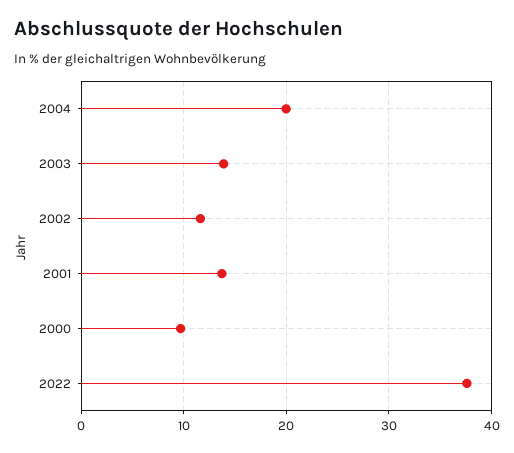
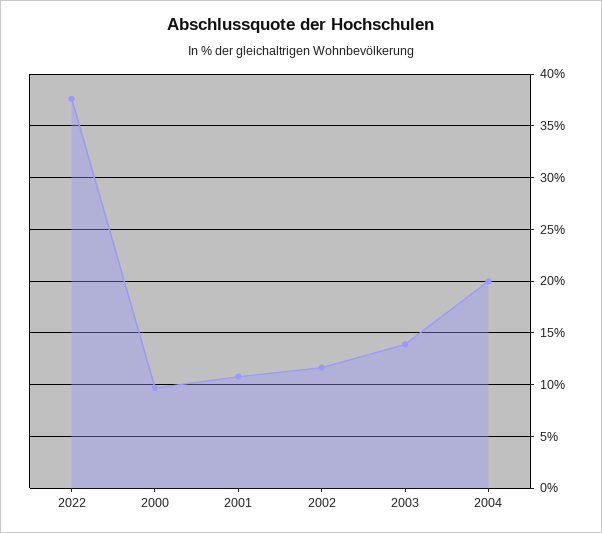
  {
    "2004": 20,
    "2003": 14,
    "2002": 12,
-   "2001": 14,
+   "2001": 11,
    "2000": 10,
    "2022": 38
  }

